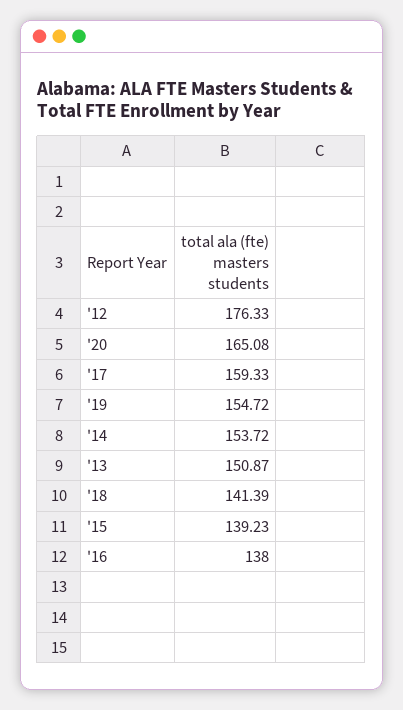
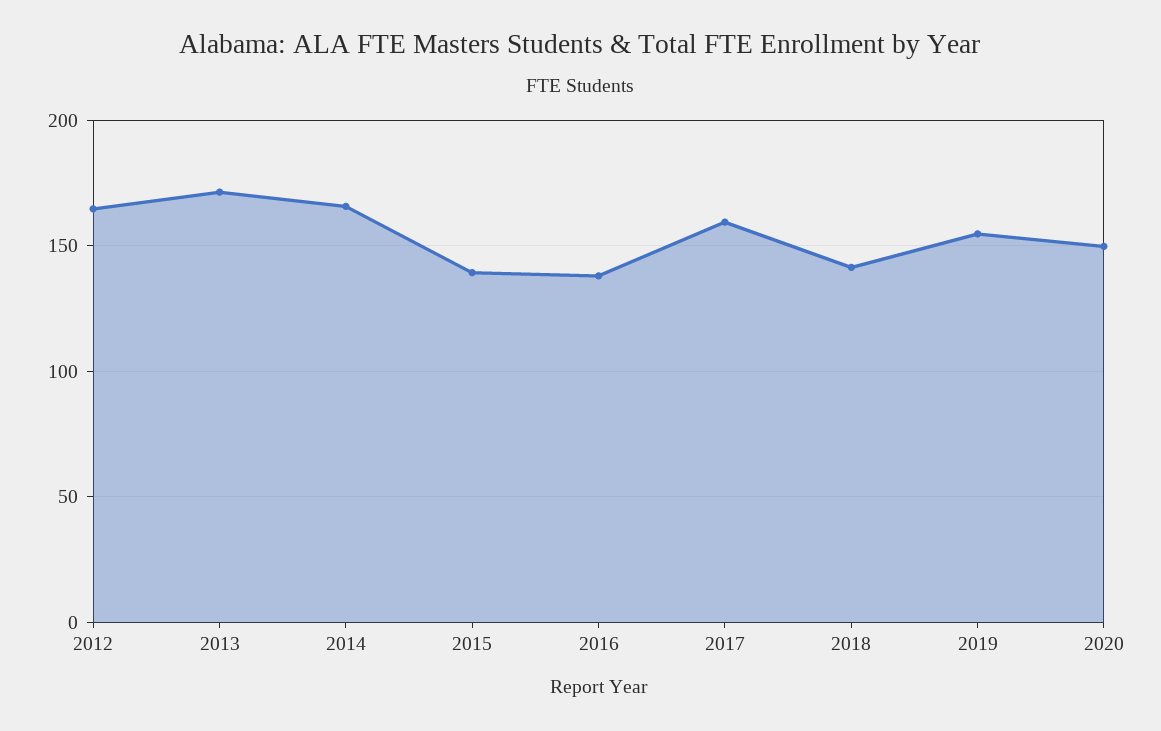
  {
-   "'12": 176.33,
+   "'12": 165,
-   "'20": 165.08,
+   "'20": 150,
    "'17": 159.33,
    "'19": 154.72,
-   "'14": 153.72,
+   "'14": 165,
-   "'13": 150.87,
+   "'13": 170,
    "'18": 141.39,
    "'15": 139.23,
    "'16": 138
  }

